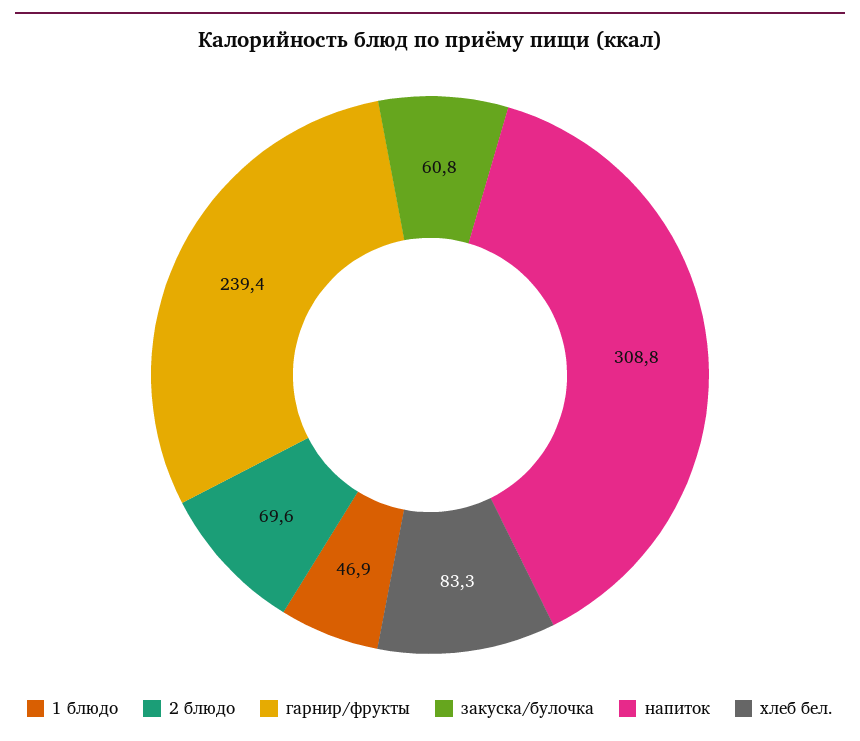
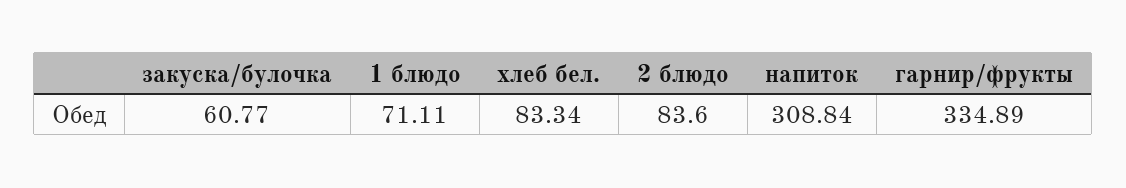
  {
-   "1 блюдо": 46.9,
+   "1 блюдо": 71.11,
-   "2 блюдо": 69.6,
+   "2 блюдо": 83.6,
-   "гарнир/фрукты": 239.4,
+   "гарнир/фрукты": 334.89,
    "закуска/булочка": 60.77,
    "напиток": 308.84,
    "хлеб бел.": 83.34
  }

